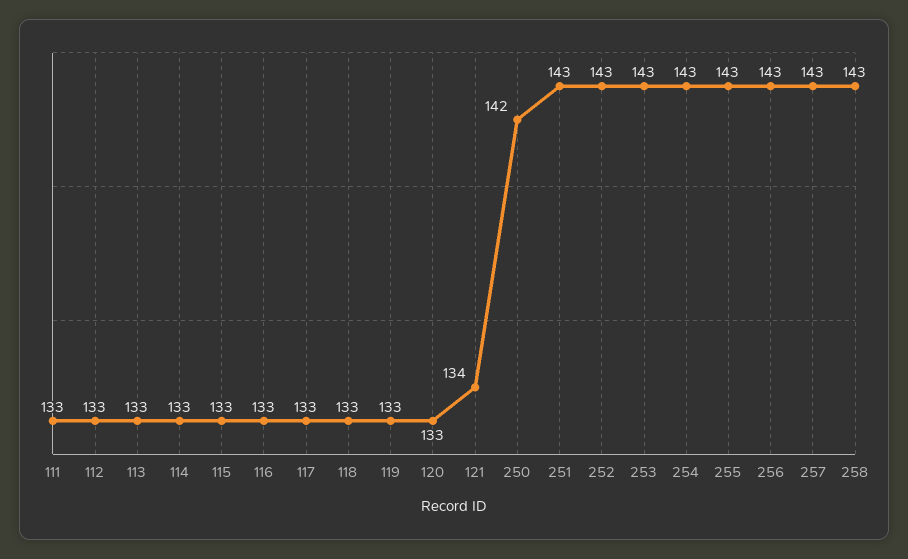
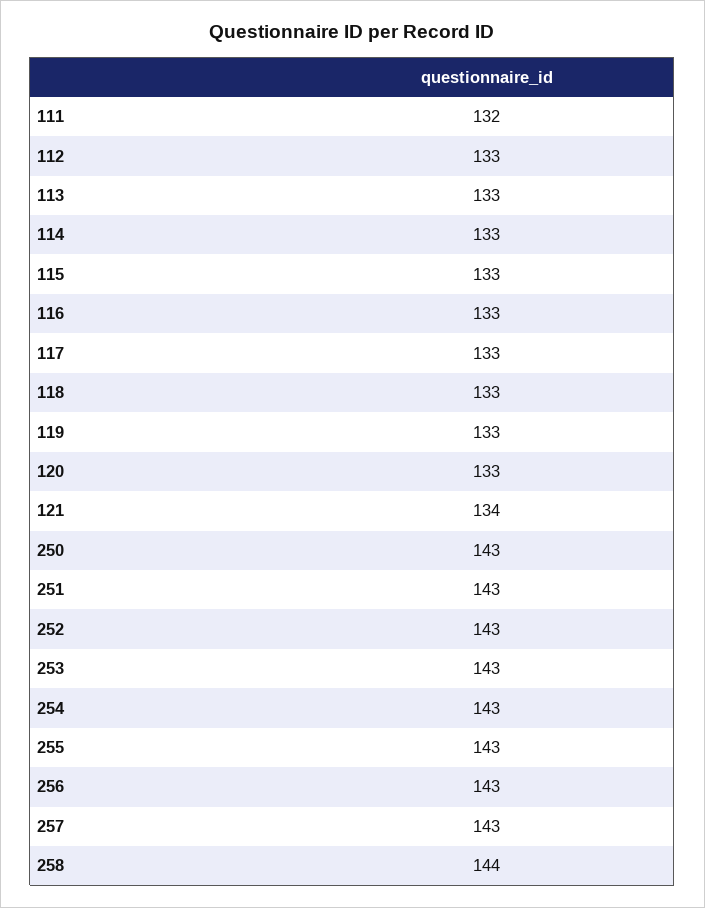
  {
-   "111": 133,
+   "111": 132,
    "112": 133,
    "113": 133,
    "114": 133,
    "115": 133,
    "116": 133,
    "117": 133,
    "118": 133,
    "119": 133,
    "120": 133,
    "121": 134,
-   "250": 142,
+   "250": 143,
    "251": 143,
    "252": 143,
    "253": 143,
    "254": 143,
    "255": 143,
    "256": 143,
    "257": 143,
-   "258": 143
+   "258": 144
  }

